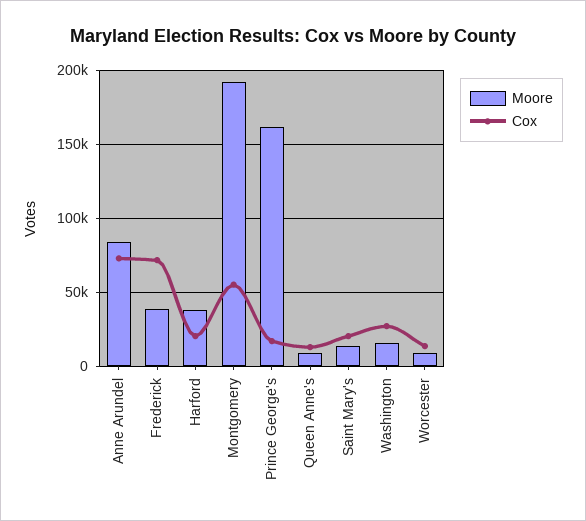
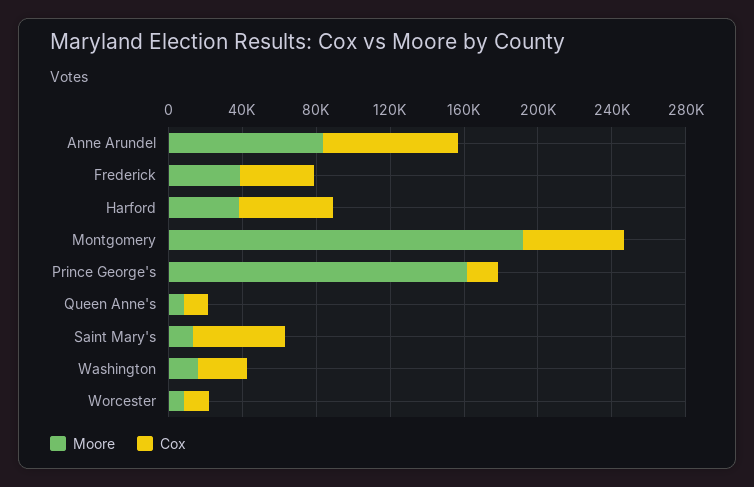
  {
    "Moore": {
      "Anne Arundel": 85000,
      "Frederick": 40000,
      "Harford": 40000,
      "Montgomery": 190000,
      "Prince George's": 160000,
      "Queen Anne's": 10000,
      "Saint Mary's": 15000,
      "Washington": 15000,
      "Worcester": 10000
    },
    "Cox": {
      "Anne Arundel": 75000,
-     "Frederick": 70000,
+     "Frederick": 40000,
-     "Harford": 20000,
+     "Harford": 50000,
      "Montgomery": 55000,
      "Prince George's": 15000,
      "Queen Anne's": 15000,
-     "Saint Mary's": 20000,
+     "Saint Mary's": 50000,
      "Washington": 25000,
      "Worcester": 15000
    }
  }

